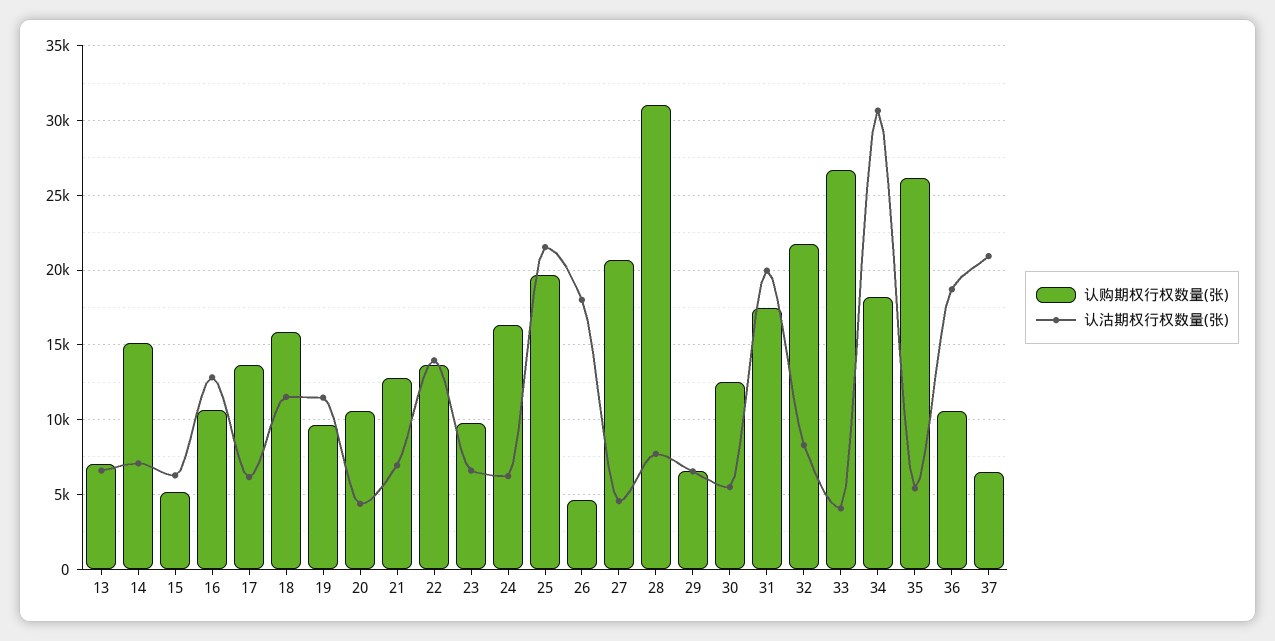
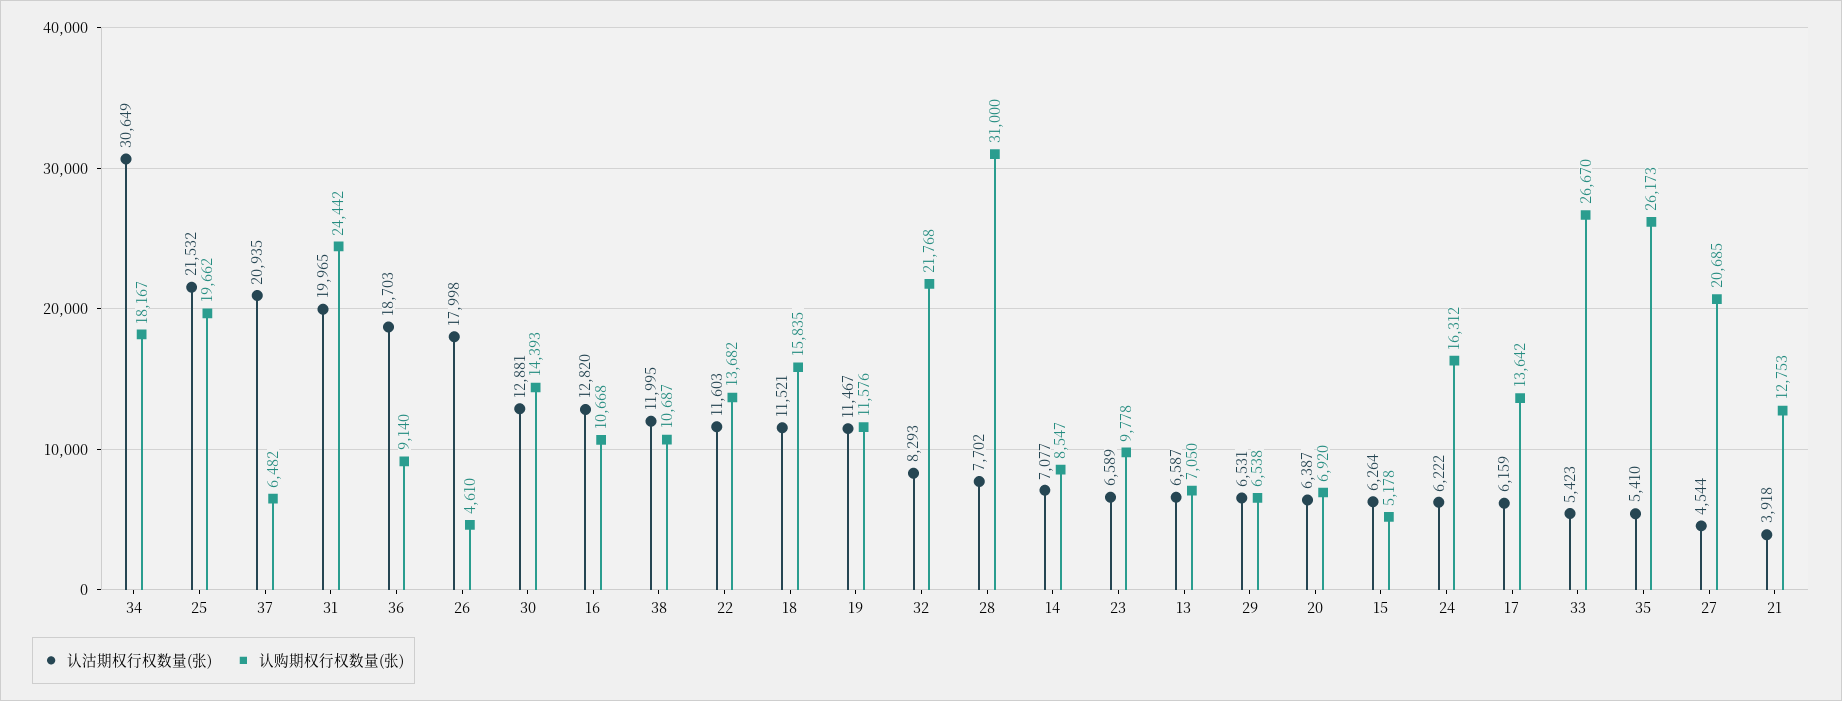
  {
    "认购期权行权数量(张)": {
      "13": 7050,
-     "14": 15000,
+     "14": 8547,
      "15": 5178,
      "16": 10668,
      "17": 13642,
      "18": 15835,
-     "19": 9500,
+     "19": 11576,
-     "20": 10500,
+     "20": 6920,
      "21": 12753,
      "22": 13682,
      "23": 9778,
      "24": 16312,
      "25": 19662,
      "26": 4610,
      "27": 20685,
      "28": 31000,
      "29": 6538,
-     "30": 12500,
+     "30": 14393,
-     "31": 17500,
+     "31": 24442,
      "32": 21768,
      "33": 26670,
      "34": 18167,
      "35": 26173,
-     "36": 10500,
+     "36": 9140,
-     "37": 6482
+     "37": 6482,
+     "38": 10687
    },
    "认沽期权行权数量(张)": {
      "13": 6587,
      "14": 7077,
      "15": 6264,
      "16": 12820,
      "17": 6159,
      "18": 11521,
      "19": 11467,
-     "20": 4500,
+     "20": 6387,
-     "21": 7000,
+     "21": 3918,
-     "22": 14000,
+     "22": 11603,
      "23": 6589,
      "24": 6222,
      "25": 21532,
      "26": 17998,
      "27": 4544,
      "28": 7702,
      "29": 6531,
-     "30": 5500,
+     "30": 12881,
      "31": 19965,
      "32": 8293,
-     "33": 4000,
+     "33": 5423,
      "34": 30649,
      "35": 5410,
      "36": 18703,
-     "37": 20935
+     "37": 20935,
+     "38": 11995
    }
  }

